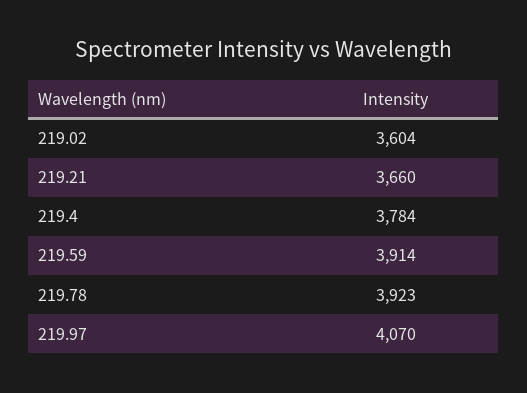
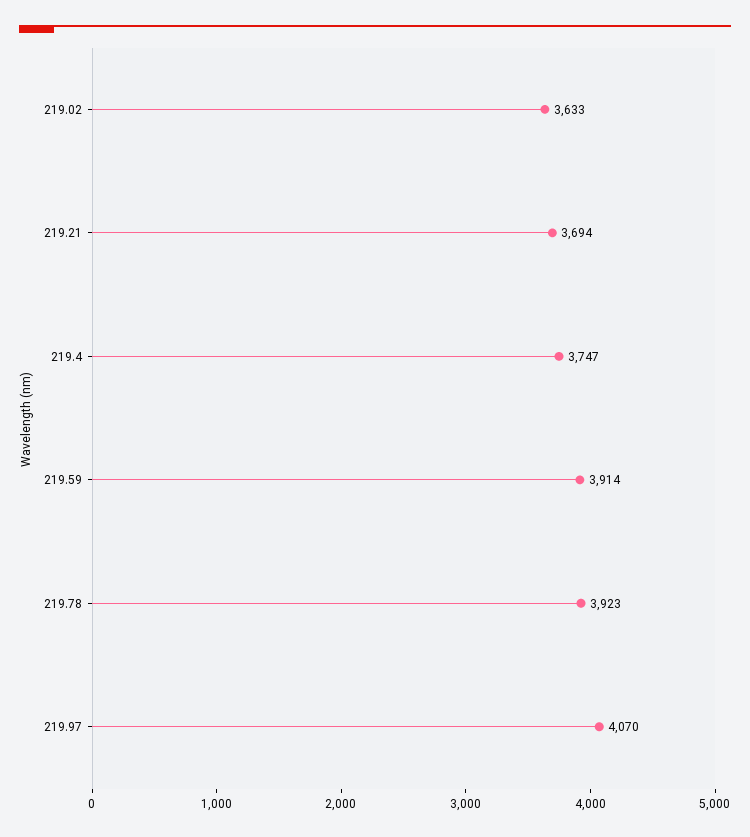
  {
-   "219.02": 3604,
+   "219.02": 3633,
-   "219.21": 3660,
+   "219.21": 3694,
-   "219.4": 3784,
+   "219.4": 3747,
    "219.59": 3914,
    "219.78": 3923,
    "219.97": 4070
  }

